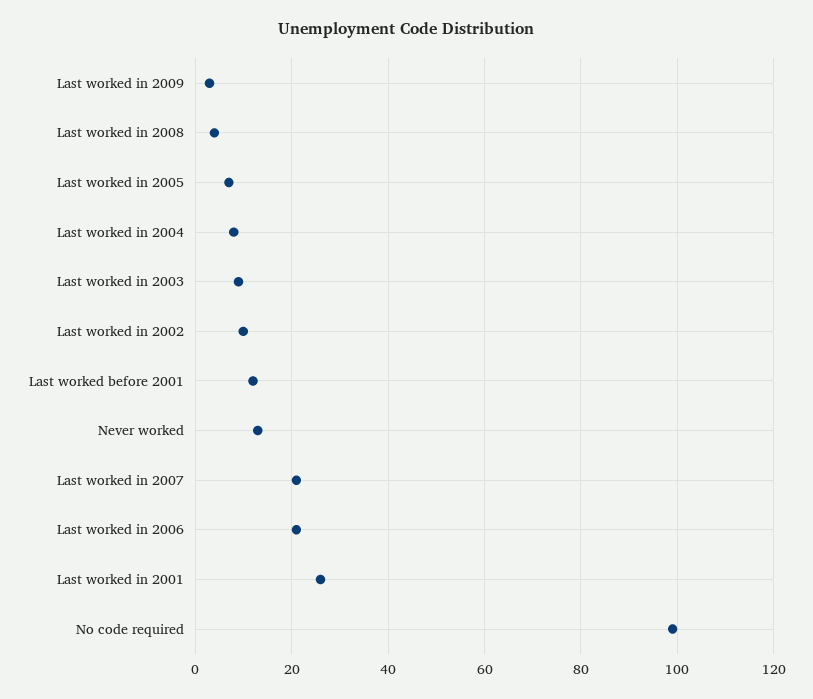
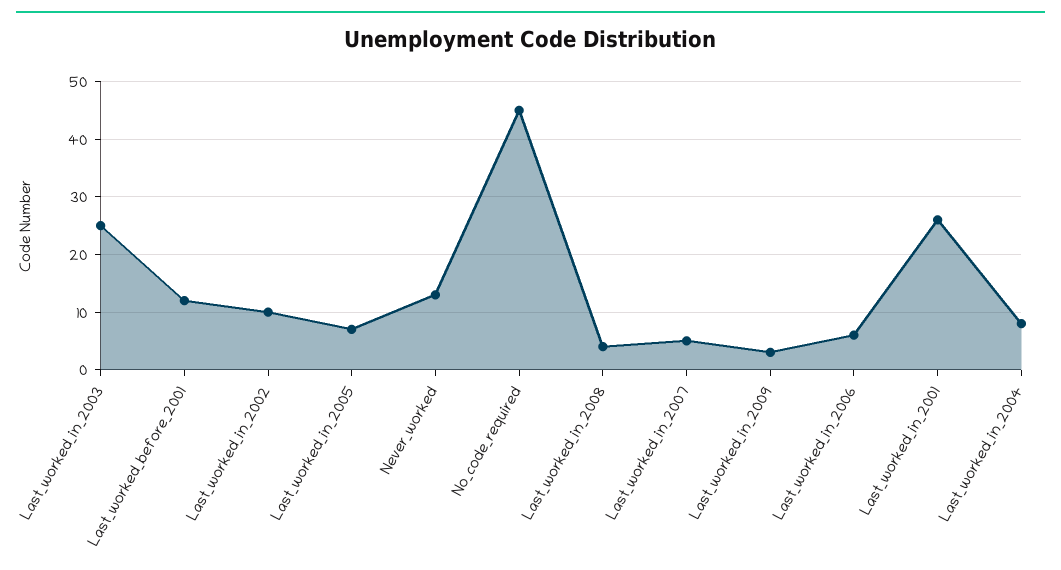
  {
    "Last worked in 2009": 5,
    "Last worked in 2008": 5,
    "Last worked in 2005": 5,
    "Last worked in 2004": 10,
-   "Last worked in 2003": 10,
+   "Last worked in 2003": 25,
    "Last worked in 2002": 10,
    "Last worked before 2001": 10,
    "Never worked": 15,
-   "Last worked in 2007": 20,
+   "Last worked in 2007": 5,
-   "Last worked in 2006": 20,
+   "Last worked in 2006": 5,
    "Last worked in 2001": 25,
-   "No code required": 100
+   "No code required": 45
  }

